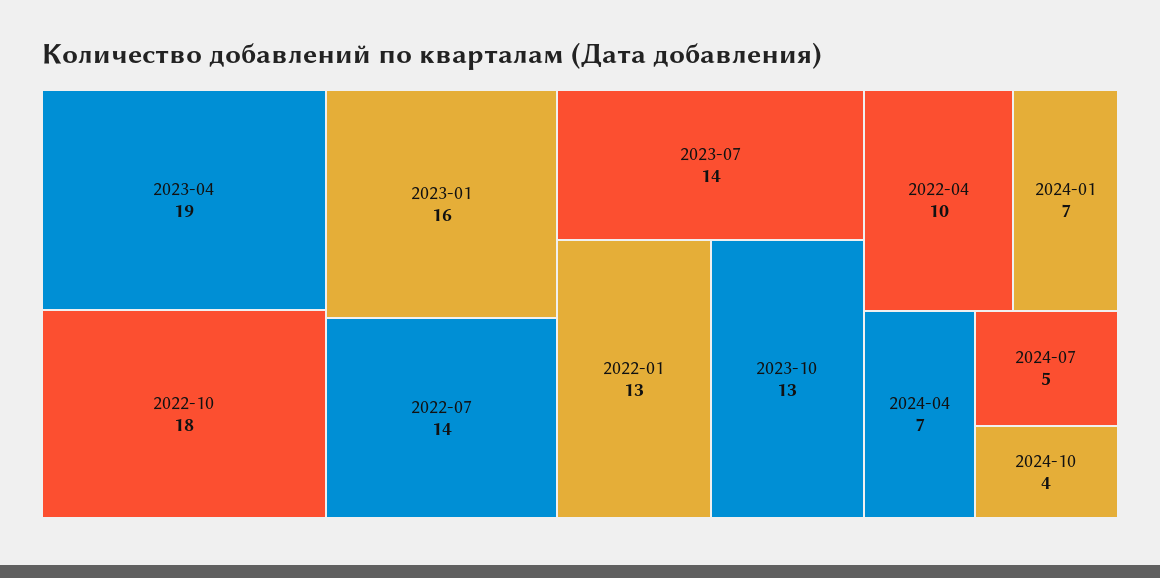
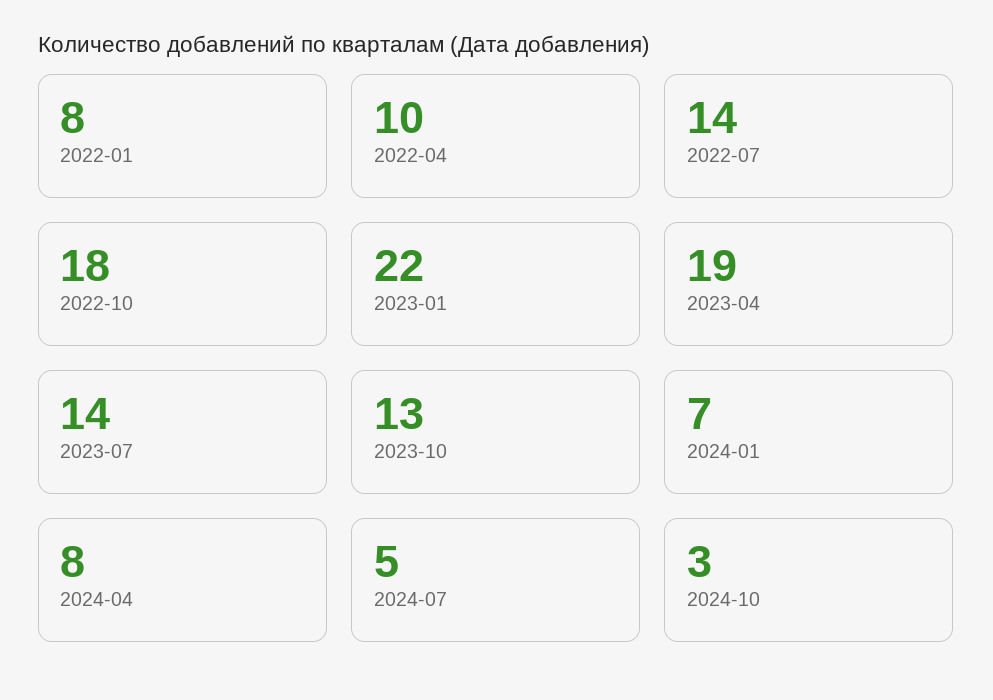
  {
    "2023-04": 19,
    "2022-10": 18,
-   "2023-01": 16,
+   "2023-01": 22,
    "2022-07": 14,
    "2023-07": 14,
-   "2022-01": 13,
+   "2022-01": 8,
    "2023-10": 13,
    "2022-04": 10,
    "2024-01": 7,
-   "2024-04": 7,
+   "2024-04": 8,
    "2024-07": 5,
-   "2024-10": 4
+   "2024-10": 3
  }

